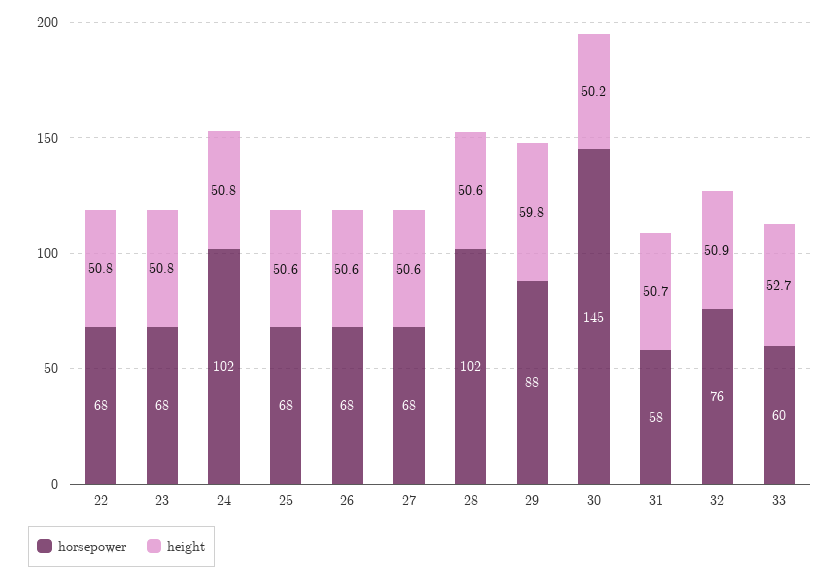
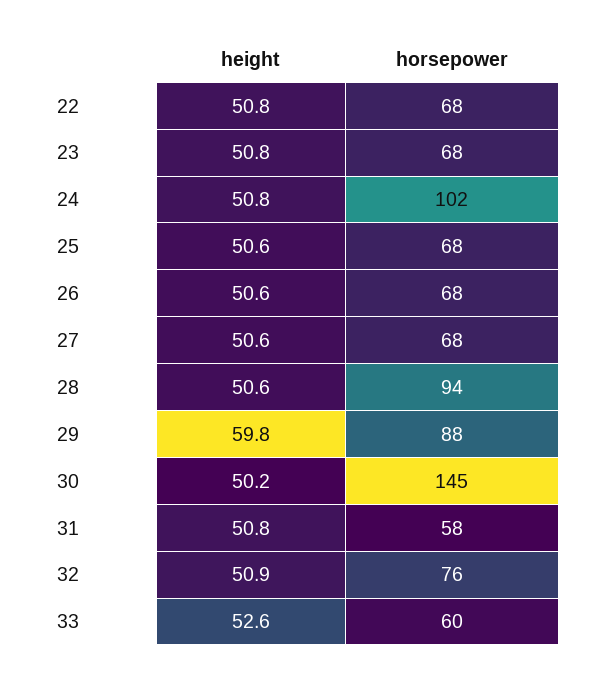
  {
    "horsepower": {
      "22": 68,
      "23": 68,
      "24": 102,
      "25": 68,
      "26": 68,
      "27": 68,
-     "28": 102,
+     "28": 94,
      "29": 88,
      "30": 145,
      "31": 58,
      "32": 76,
      "33": 60
    },
    "height": {
      "22": 50.8,
      "23": 50.8,
      "24": 50.8,
      "25": 50.6,
      "26": 50.6,
      "27": 50.6,
      "28": 50.6,
      "29": 59.8,
      "30": 50.2,
-     "31": 50.7,
+     "31": 50.8,
      "32": 50.9,
-     "33": 52.7
+     "33": 52.6
    }
  }

